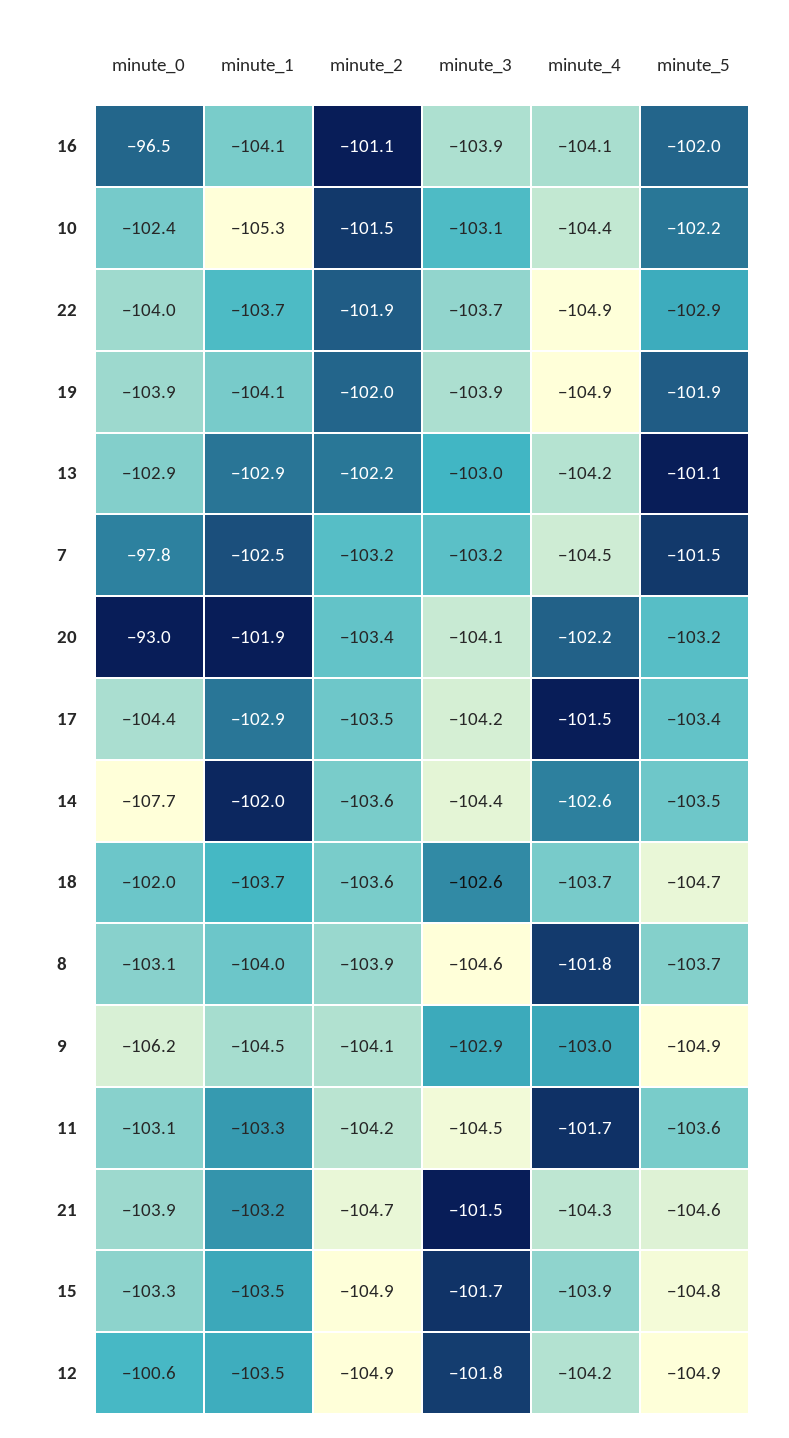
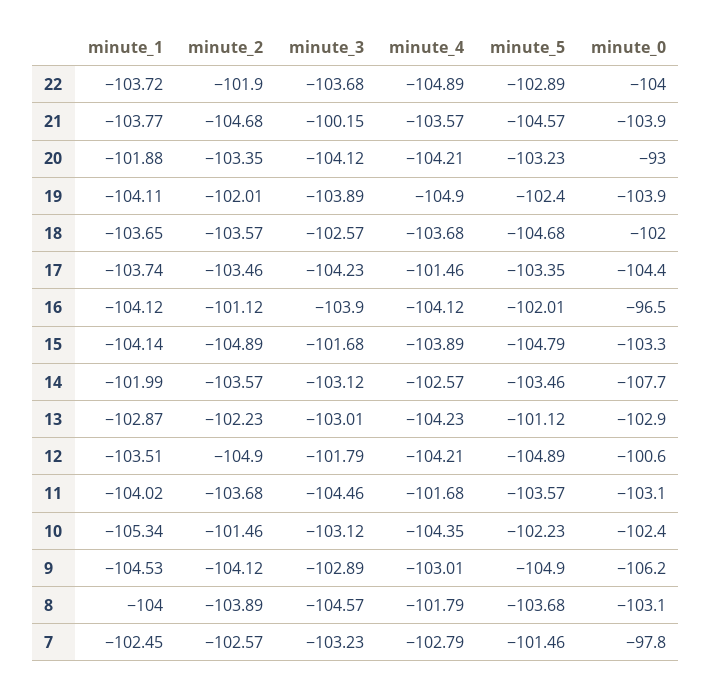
  {
    "minute_0": {
      "16": -96.5,
      "10": -102.4,
      "22": -104,
      "19": -103.9,
      "13": -102.9,
      "7": -97.8,
      "20": -93,
      "17": -104.4,
      "14": -107.7,
      "18": -102,
      "8": -103.1,
      "9": -106.2,
      "11": -103.1,
      "21": -103.9,
      "15": -103.3,
      "12": -100.6
    },
    "minute_1": {
      "16": -104.12,
      "10": -105.34,
      "22": -103.72,
      "19": -104.11,
      "13": -102.87,
      "7": -102.45,
      "20": -101.88,
-     "17": -102.9,
+     "17": -103.74,
      "14": -101.99,
      "18": -103.65,
      "8": -104,
      "9": -104.53,
-     "11": -103.3,
+     "11": -104.02,
-     "21": -103.2,
+     "21": -103.77,
-     "15": -103.5,
+     "15": -104.14,
      "12": -103.51
    },
    "minute_2": {
      "16": -101.12,
      "10": -101.46,
      "22": -101.9,
      "19": -102.01,
      "13": -102.23,
-     "7": -103.2,
+     "7": -102.57,
      "20": -103.35,
      "17": -103.46,
      "14": -103.57,
      "18": -103.57,
      "8": -103.89,
      "9": -104.12,
-     "11": -104.2,
+     "11": -103.68,
      "21": -104.68,
      "15": -104.89,
      "12": -104.9
    },
    "minute_3": {
      "16": -103.9,
      "10": -103.12,
      "22": -103.68,
      "19": -103.89,
      "13": -103.01,
      "7": -103.23,
      "20": -104.12,
      "17": -104.23,
-     "14": -104.4,
+     "14": -103.12,
      "18": -102.57,
      "8": -104.57,
      "9": -102.89,
      "11": -104.46,
-     "21": -101.5,
+     "21": -100.15,
      "15": -101.68,
      "12": -101.79
    },
    "minute_4": {
      "16": -104.12,
      "10": -104.35,
      "22": -104.89,
      "19": -104.9,
      "13": -104.23,
-     "7": -104.5,
+     "7": -102.79,
-     "20": -102.2,
+     "20": -104.21,
      "17": -101.46,
      "14": -102.57,
      "18": -103.68,
      "8": -101.79,
      "9": -103.01,
      "11": -101.68,
-     "21": -104.3,
+     "21": -103.57,
      "15": -103.89,
      "12": -104.21
    },
    "minute_5": {
      "16": -102.01,
      "10": -102.23,
      "22": -102.89,
-     "19": -101.9,
+     "19": -102.4,
      "13": -101.12,
      "7": -101.46,
      "20": -103.23,
      "17": -103.35,
      "14": -103.46,
      "18": -104.68,
      "8": -103.68,
      "9": -104.9,
      "11": -103.57,
      "21": -104.57,
      "15": -104.79,
      "12": -104.89
    }
  }

